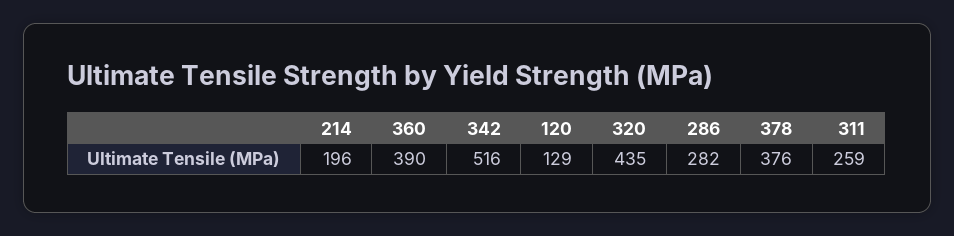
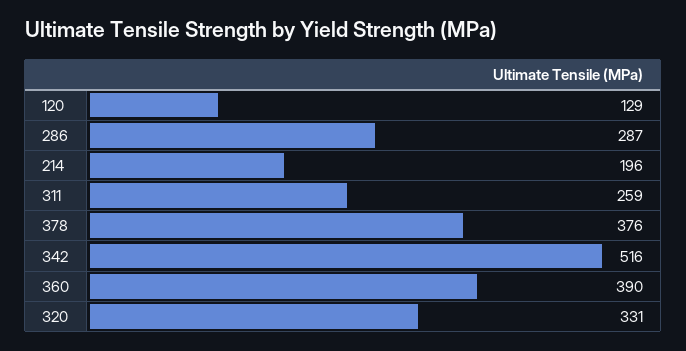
  {
    "214": 196,
    "360": 390,
    "342": 516,
    "120": 129,
-   "320": 435,
+   "320": 331,
-   "286": 282,
+   "286": 287,
    "378": 376,
    "311": 259
  }

